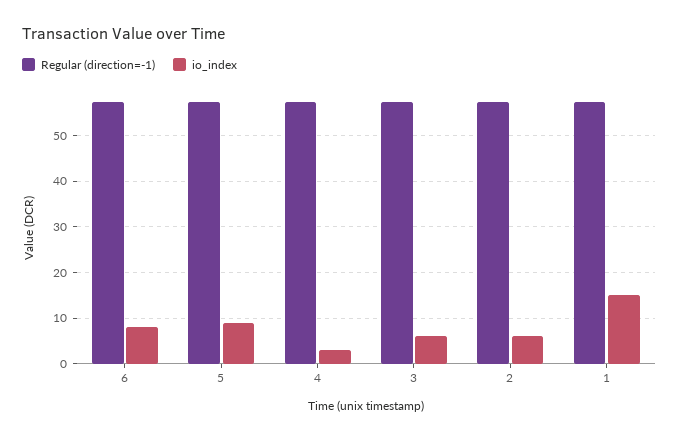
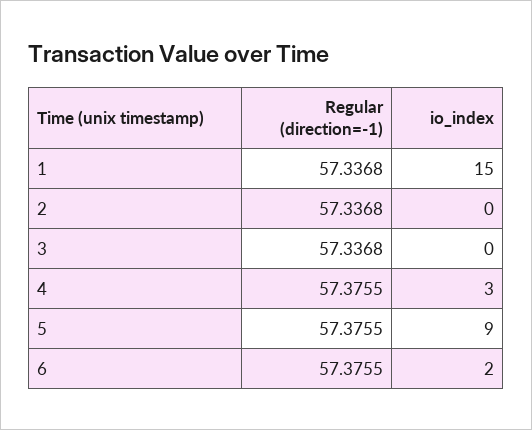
  {
    "Regular (direction=-1)": {
      "6": 57.3755,
      "5": 57.3755,
      "4": 57.3755,
      "3": 57.3368,
      "2": 57.3368,
      "1": 57.3368
    },
    "io_index": {
-     "6": 8,
+     "6": 2,
      "5": 9,
      "4": 3,
-     "3": 6,
+     "3": 0,
-     "2": 6,
+     "2": 0,
      "1": 15
    }
  }

